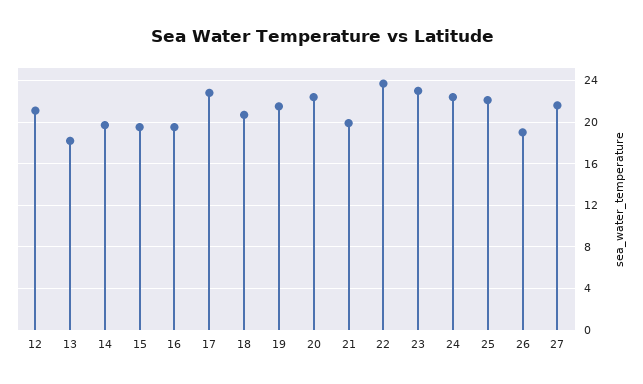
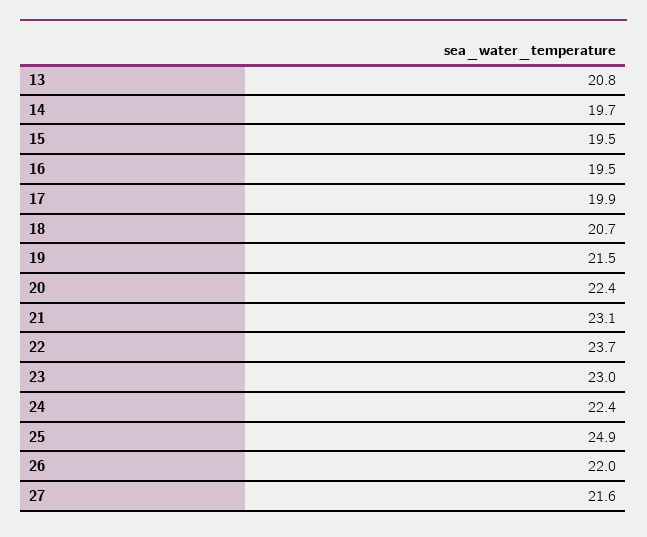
  {
-   "12": 21,
-   "13": 18,
+   "13": 20.8,
    "14": 19.7,
    "15": 19.5,
    "16": 19.5,
-   "17": 23,
+   "17": 19.9,
    "18": 20.7,
    "19": 21.5,
    "20": 22.4,
-   "21": 20,
+   "21": 23.1,
    "22": 23.7,
    "23": 23,
    "24": 22.4,
-   "25": 22,
+   "25": 24.9,
-   "26": 19,
+   "26": 22,
    "27": 21.6
  }

